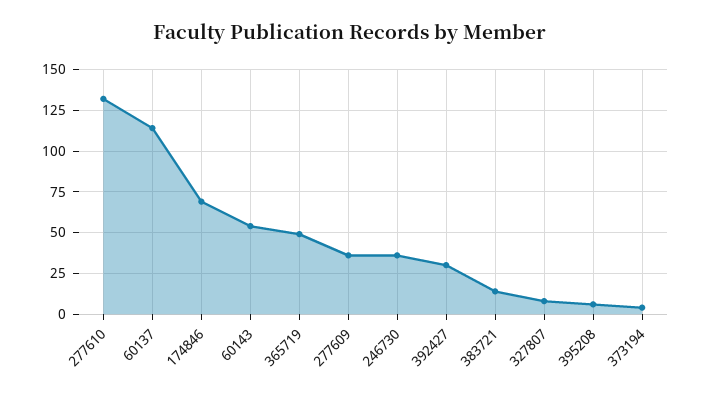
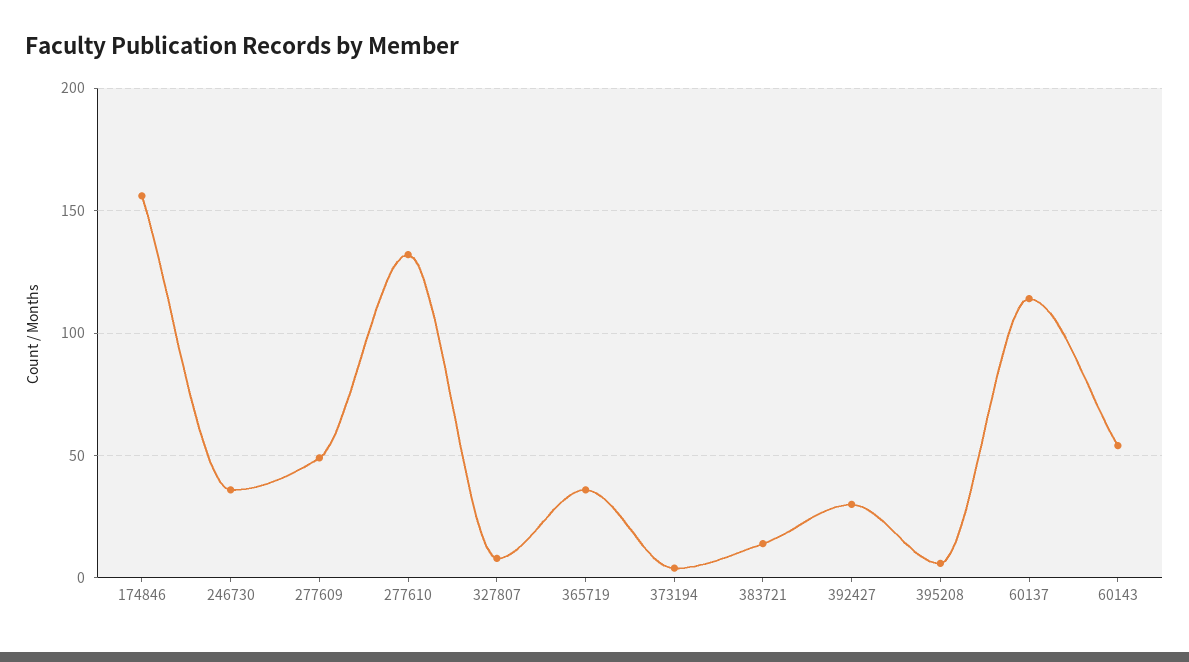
  {
    "277610": 130,
    "60137": 115,
-   "174846": 70,
+   "174846": 155,
    "60143": 55,
-   "365719": 50,
+   "365719": 35,
-   "277609": 35,
+   "277609": 50,
    "246730": 35,
    "392427": 30,
    "383721": 15,
    "327807": 10,
    "395208": 5,
    "373194": 5
  }

